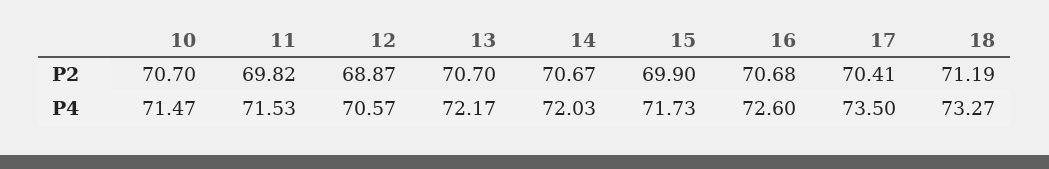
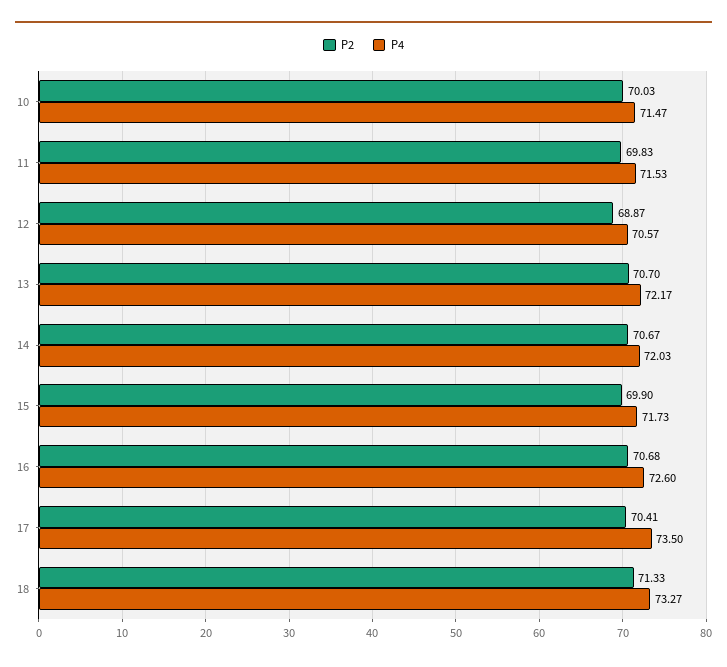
  {
    "P2": {
-     "10": 70.7,
+     "10": 70.03,
-     "11": 69.82,
+     "11": 69.83,
      "12": 68.87,
      "13": 70.7,
      "14": 70.67,
      "15": 69.9,
      "16": 70.68,
      "17": 70.41,
-     "18": 71.19
+     "18": 71.33
    },
    "P4": {
      "10": 71.47,
      "11": 71.53,
      "12": 70.57,
      "13": 72.17,
      "14": 72.03,
      "15": 71.73,
      "16": 72.6,
      "17": 73.5,
      "18": 73.27
    }
  }

